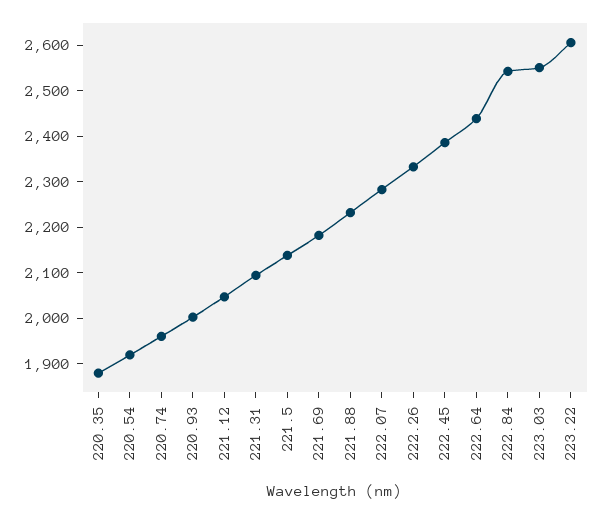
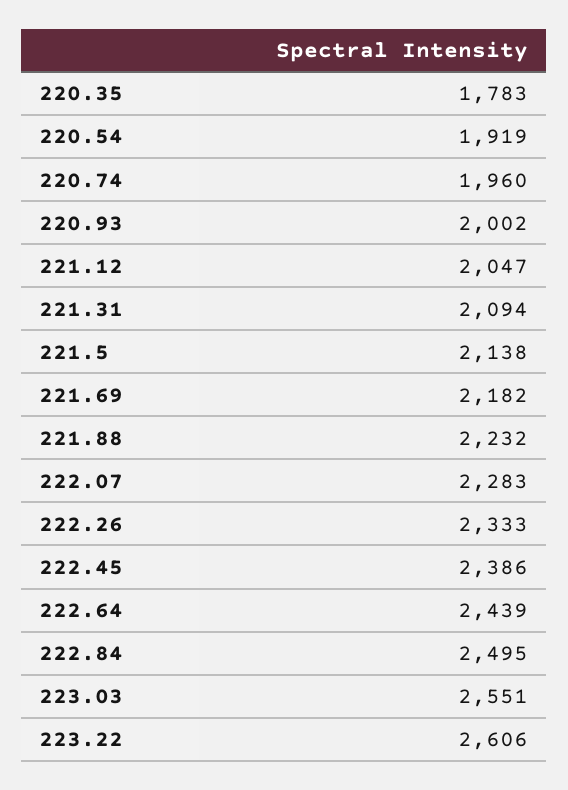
  {
-   "220.35": 1880,
+   "220.35": 1783,
    "220.54": 1919,
    "220.74": 1960,
    "220.93": 2002,
    "221.12": 2047,
    "221.31": 2094,
    "221.5": 2138,
    "221.69": 2182,
    "221.88": 2232,
    "222.07": 2283,
    "222.26": 2333,
    "222.45": 2386,
    "222.64": 2439,
-   "222.84": 2540,
+   "222.84": 2495,
    "223.03": 2551,
    "223.22": 2606
  }

